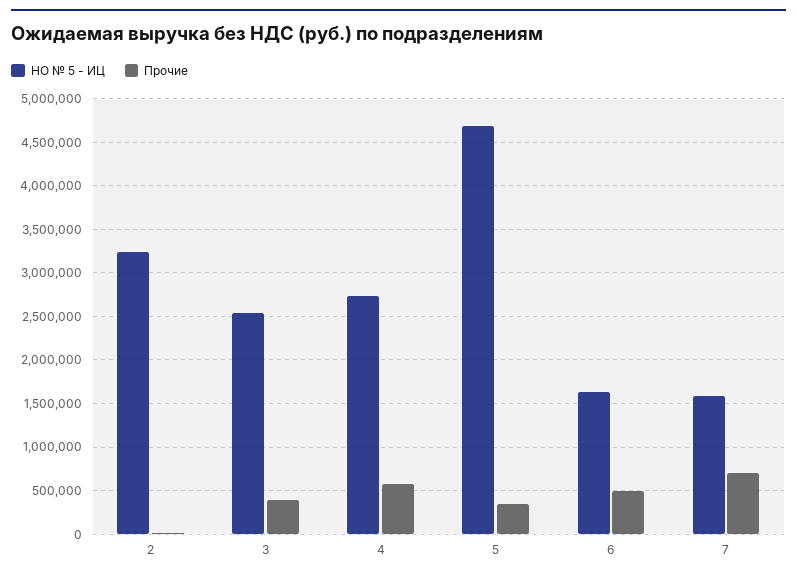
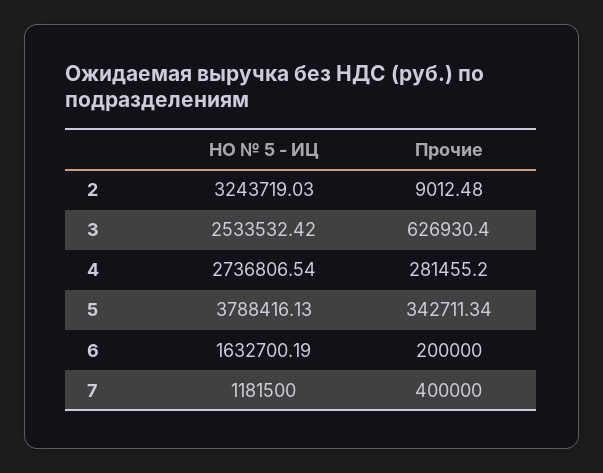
  {
    "НО № 5 - ИЦ": {
      "2": 3243719.03,
      "3": 2533532.42,
      "4": 2736806.54,
-     "5": 4700000,
+     "5": 3788416.13,
      "6": 1632700.19,
-     "7": 1600000
+     "7": 1181500
    },
    "Прочие": {
      "2": 9012.48,
-     "3": 400000,
+     "3": 626930.4,
-     "4": 600000,
+     "4": 281455.2,
      "5": 342711.34,
-     "6": 500000,
+     "6": 200000,
-     "7": 700000
+     "7": 400000
    }
  }

